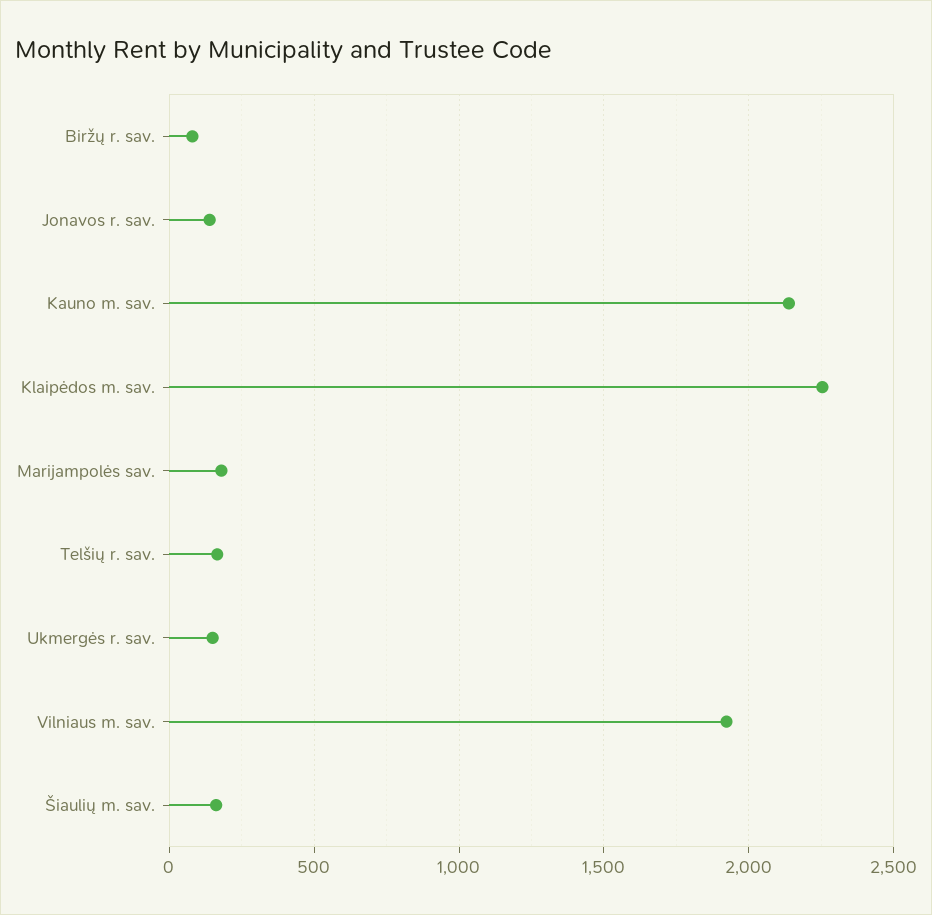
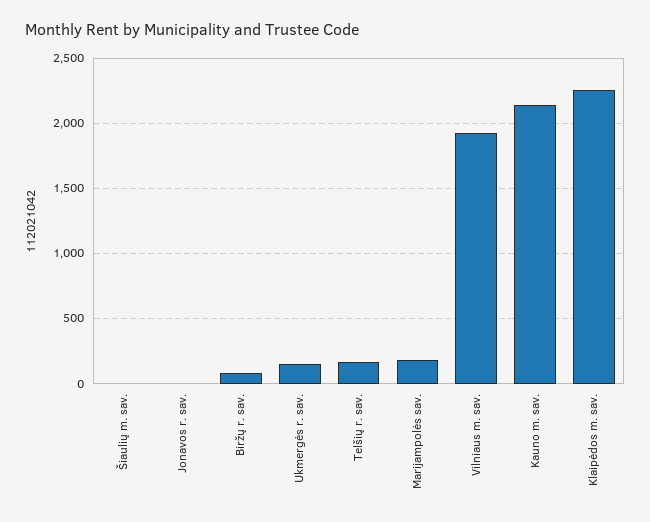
  {
    "Biržų r. sav.": 100,
-   "Jonavos r. sav.": 150,
+   "Jonavos r. sav.": 0,
    "Kauno m. sav.": 2150,
    "Klaipėdos m. sav.": 2250,
    "Marijampolės sav.": 200,
    "Telšių r. sav.": 150,
    "Ukmergės r. sav.": 150,
    "Vilniaus m. sav.": 1900,
-   "Šiaulių m. sav.": 150
+   "Šiaulių m. sav.": 0
  }

